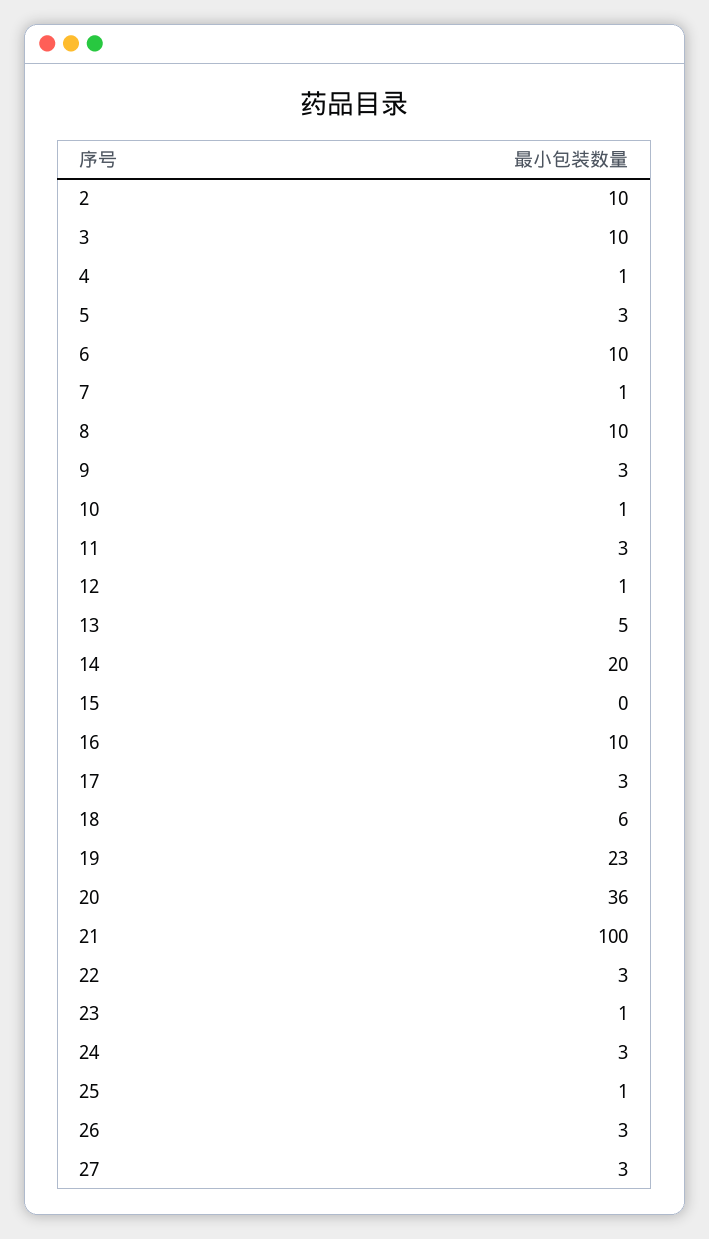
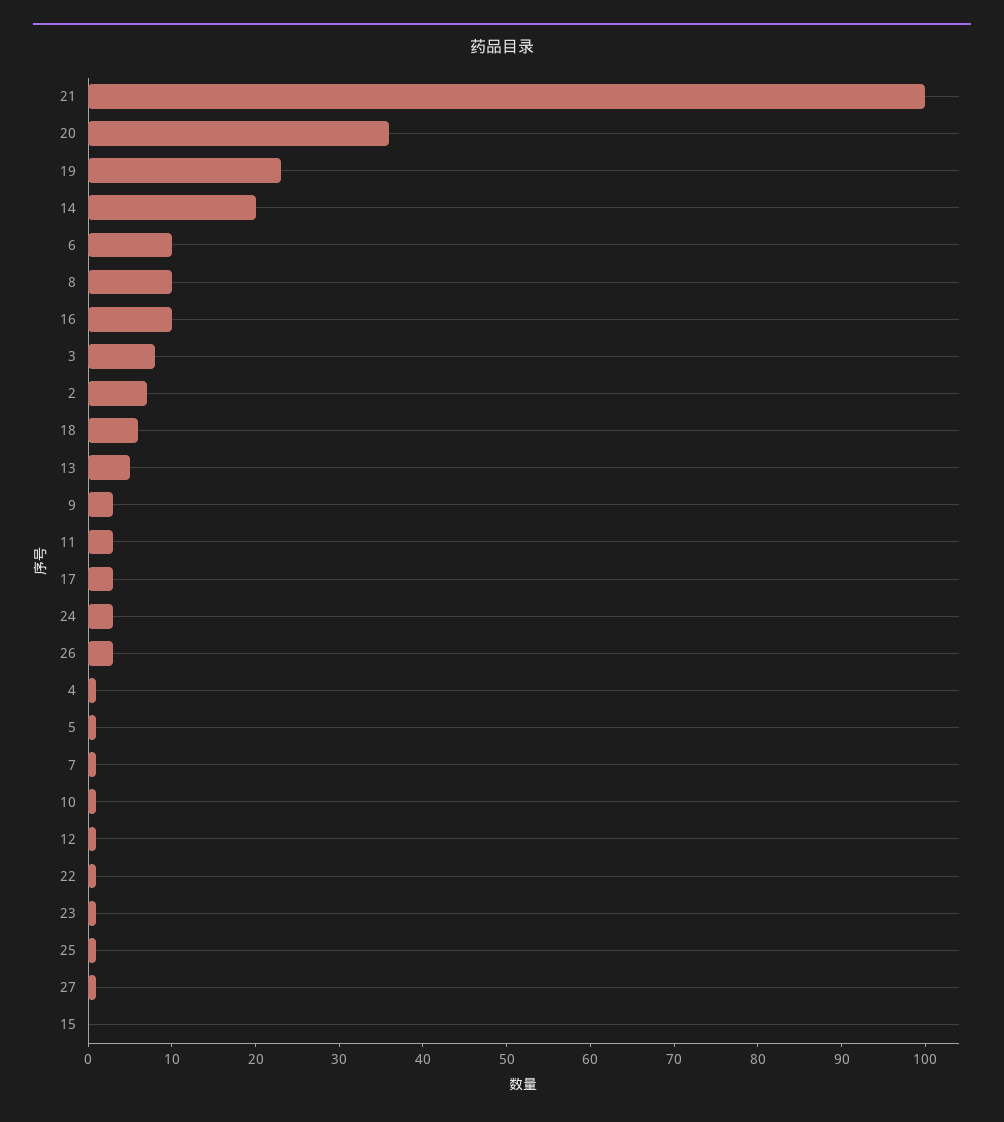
  {
-   "2": 10,
+   "2": 7,
-   "3": 10,
+   "3": 8,
    "4": 1,
-   "5": 3,
+   "5": 1,
    "6": 10,
    "7": 1,
    "8": 10,
    "9": 3,
    "10": 1,
    "11": 3,
    "12": 1,
    "13": 5,
    "14": 20,
    "15": 0,
    "16": 10,
    "17": 3,
    "18": 6,
    "19": 23,
    "20": 36,
    "21": 100,
-   "22": 3,
+   "22": 1,
    "23": 1,
    "24": 3,
    "25": 1,
    "26": 3,
-   "27": 3
+   "27": 1
  }

